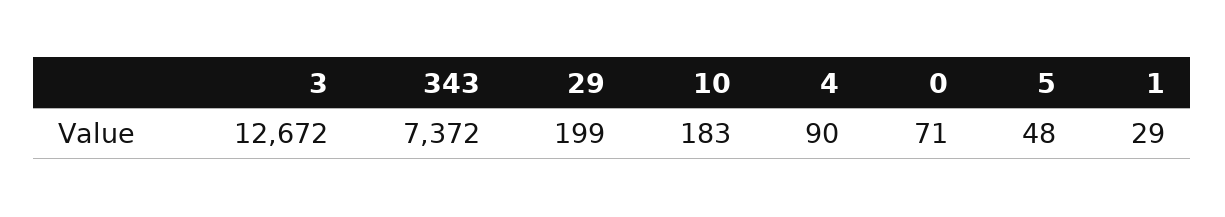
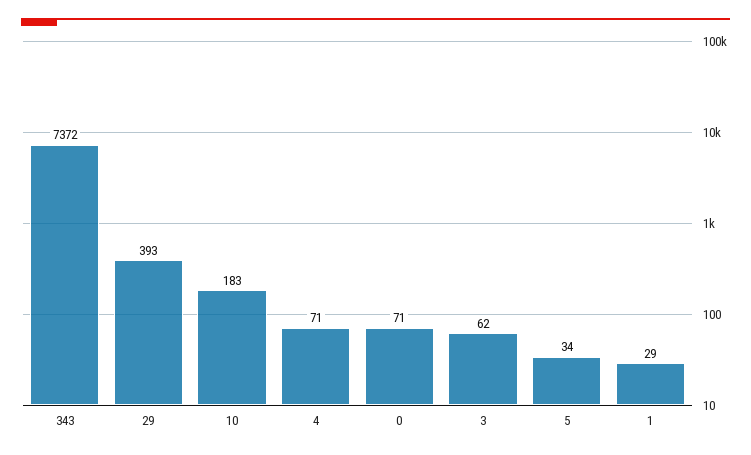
  {
-   "3": 12672,
+   "3": 62,
    "343": 7372,
-   "29": 199,
+   "29": 393,
    "10": 183,
-   "4": 90,
+   "4": 71,
    "0": 71,
-   "5": 48,
+   "5": 34,
    "1": 29
  }

